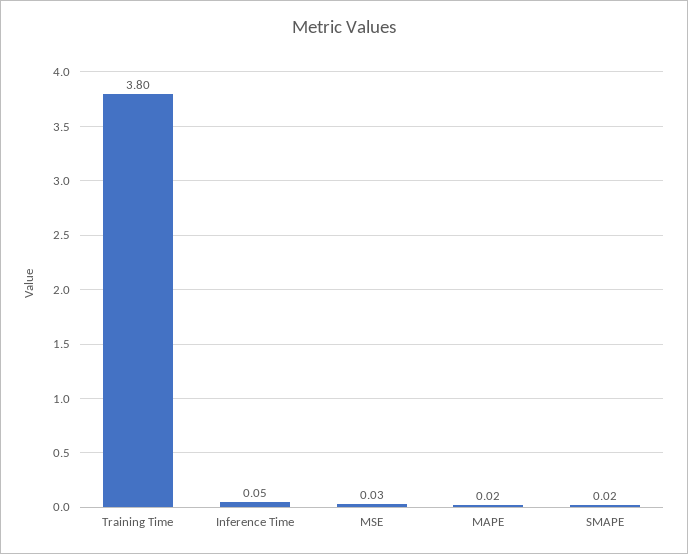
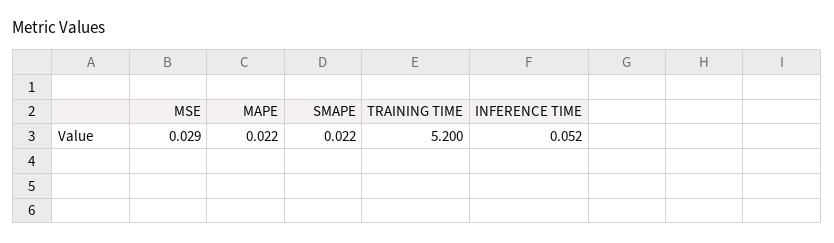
  {
-   "Training Time": 3.8,
+   "Training Time": 5.2,
    "Inference Time": 0.052,
    "MSE": 0.029,
    "MAPE": 0.022,
    "SMAPE": 0.022
  }

